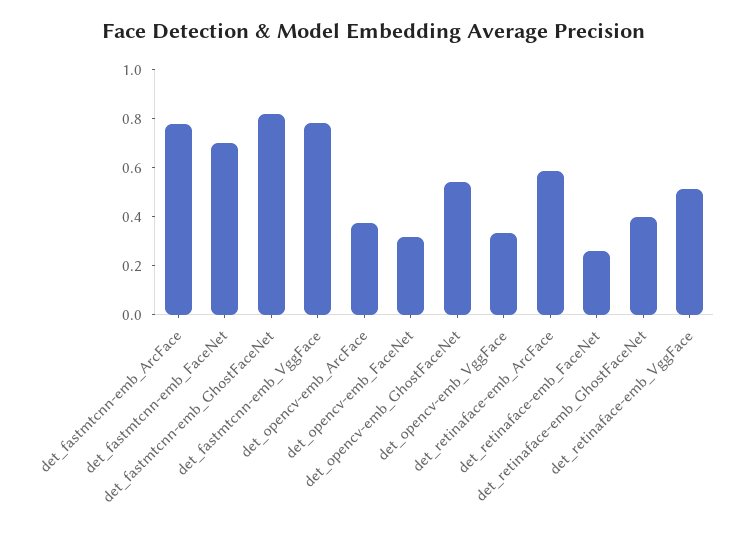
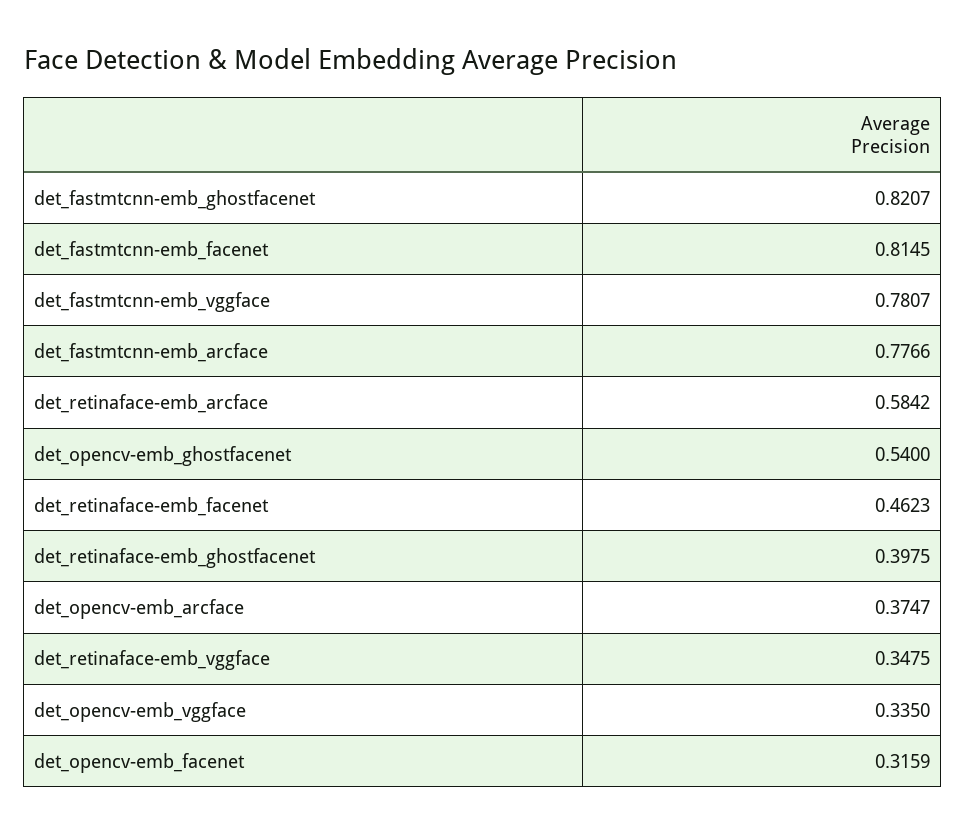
  {
    "det_fastmtcnn-emb_ArcFace": 0.7766,
-   "det_fastmtcnn-emb_FaceNet": 0.7,
+   "det_fastmtcnn-emb_FaceNet": 0.8145,
    "det_fastmtcnn-emb_GhostFaceNet": 0.8207,
    "det_fastmtcnn-emb_VggFace": 0.7807,
    "det_opencv-emb_ArcFace": 0.3747,
    "det_opencv-emb_FaceNet": 0.3159,
    "det_opencv-emb_GhostFaceNet": 0.54,
    "det_opencv-emb_VggFace": 0.335,
    "det_retinaface-emb_ArcFace": 0.5842,
-   "det_retinaface-emb_FaceNet": 0.25,
+   "det_retinaface-emb_FaceNet": 0.4623,
    "det_retinaface-emb_GhostFaceNet": 0.3975,
-   "det_retinaface-emb_VggFace": 0.5
+   "det_retinaface-emb_VggFace": 0.3475
  }

